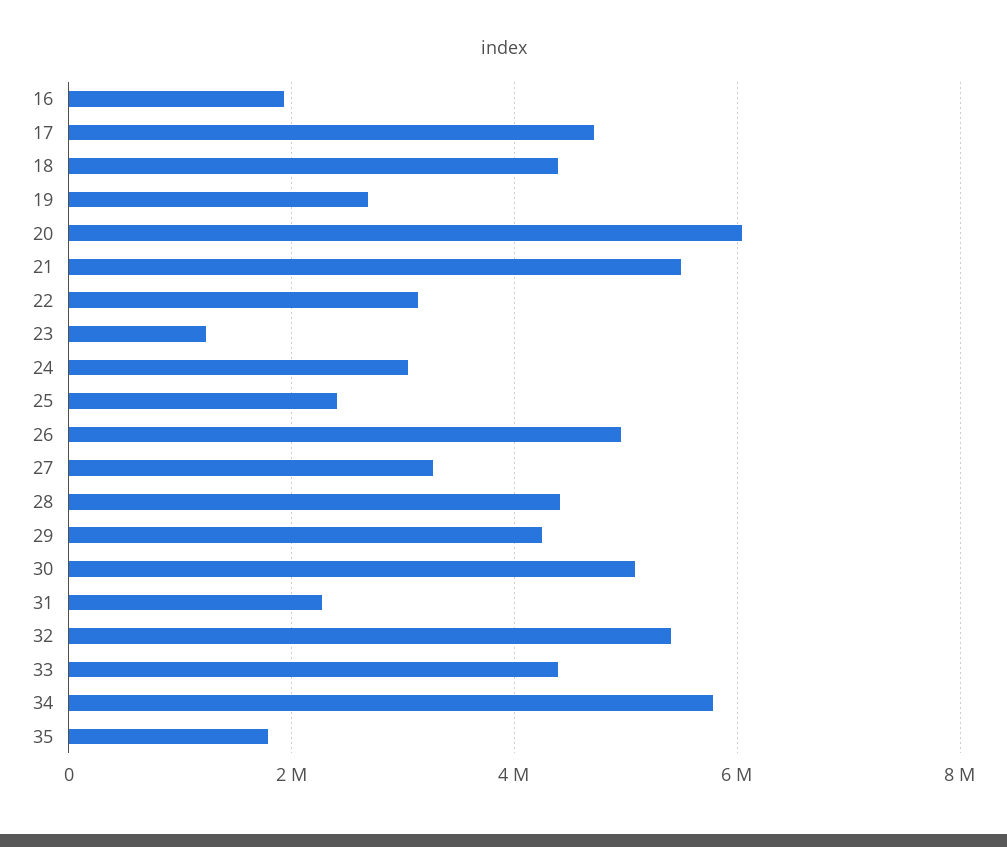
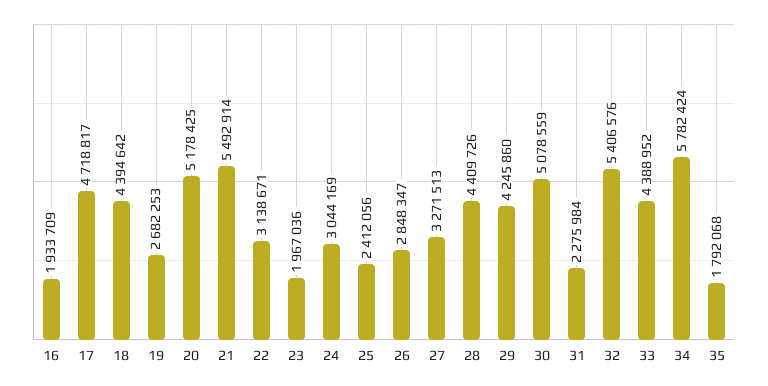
  {
    "16": 1933709,
    "17": 4718817,
    "18": 4394642,
    "19": 2682253,
-   "20": 6000000,
+   "20": 5178425,
    "21": 5492914,
    "22": 3138671,
-   "23": 1200000,
+   "23": 1967036,
    "24": 3044169,
    "25": 2412056,
-   "26": 5000000,
+   "26": 2848347,
    "27": 3271513,
    "28": 4409726,
    "29": 4245860,
    "30": 5078559,
    "31": 2275984,
    "32": 5406576,
    "33": 4388952,
    "34": 5782424,
    "35": 1792068
  }

